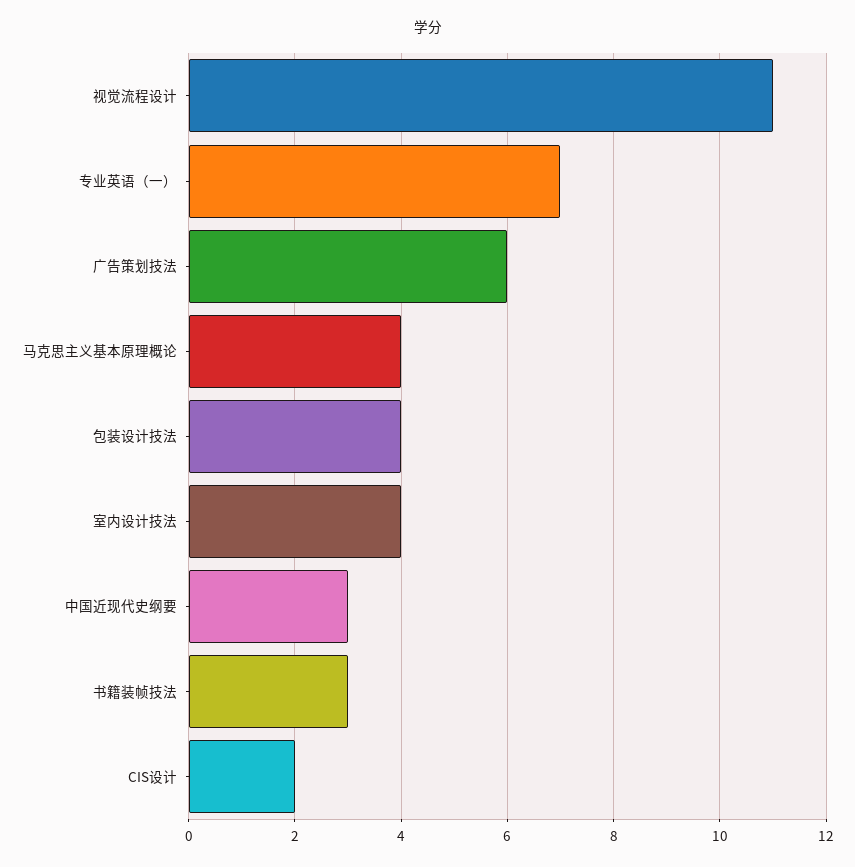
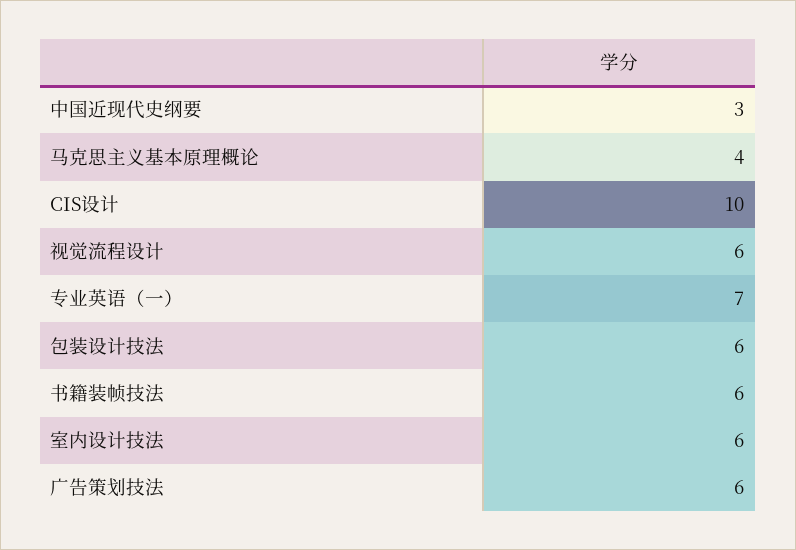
  {
-   "视觉流程设计": 11,
+   "视觉流程设计": 6,
    "专业英语（一）": 7,
    "广告策划技法": 6,
    "马克思主义基本原理概论": 4,
-   "包装设计技法": 4,
+   "包装设计技法": 6,
-   "室内设计技法": 4,
+   "室内设计技法": 6,
    "中国近现代史纲要": 3,
-   "书籍装帧技法": 3,
+   "书籍装帧技法": 6,
-   "CIS设计": 2
+   "CIS设计": 10
  }

